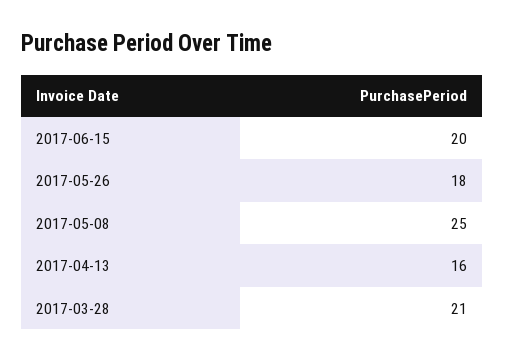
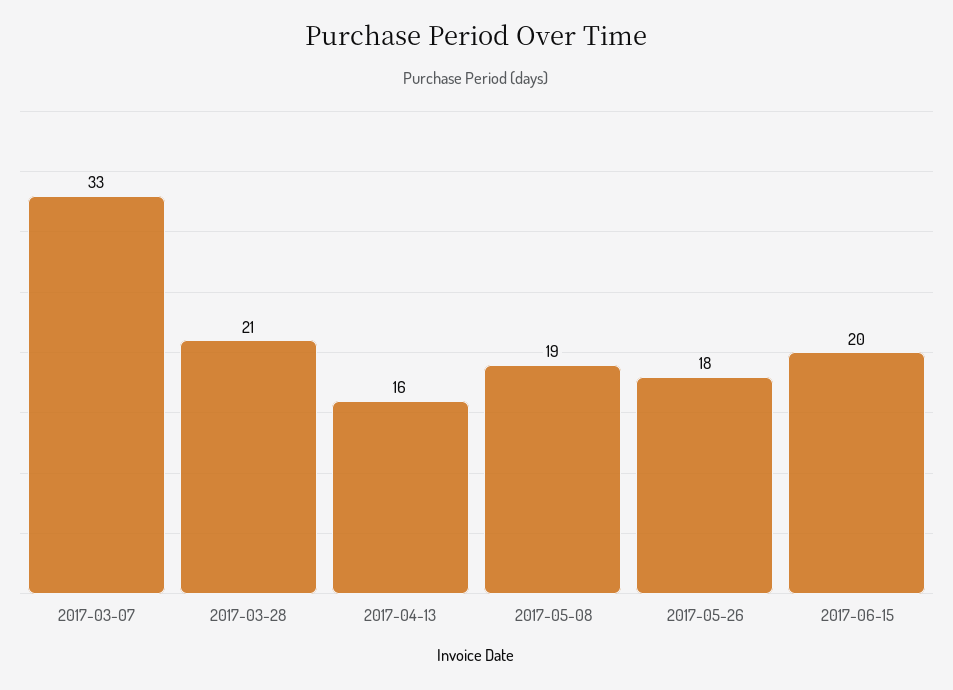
  {
    "2017-06-15": 20,
    "2017-05-26": 18,
-   "2017-05-08": 25,
+   "2017-05-08": 19,
    "2017-04-13": 16,
-   "2017-03-28": 21
+   "2017-03-28": 21,
+   "2017-03-07": 33
  }

